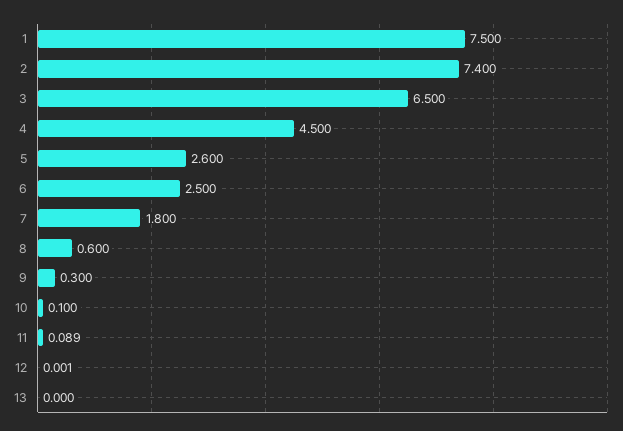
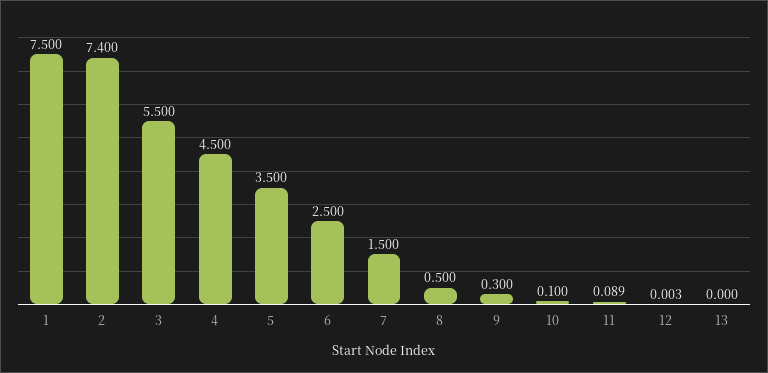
  {
    "1": 7.5,
    "2": 7.4,
-   "3": 6.5,
+   "3": 5.5,
    "4": 4.5,
-   "5": 2.6,
+   "5": 3.5,
    "6": 2.5,
-   "7": 1.8,
+   "7": 1.5,
-   "8": 0.6,
+   "8": 0.5,
    "9": 0.3,
    "10": 0.1,
    "11": 0.089,
-   "12": 0.001,
+   "12": 0.003,
    "13": 0
  }

